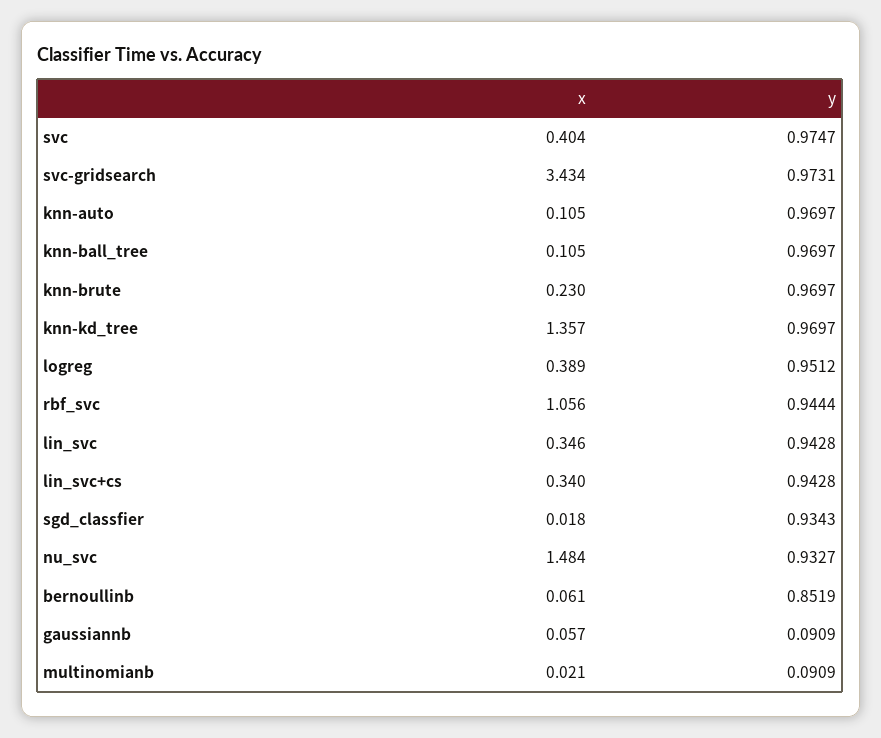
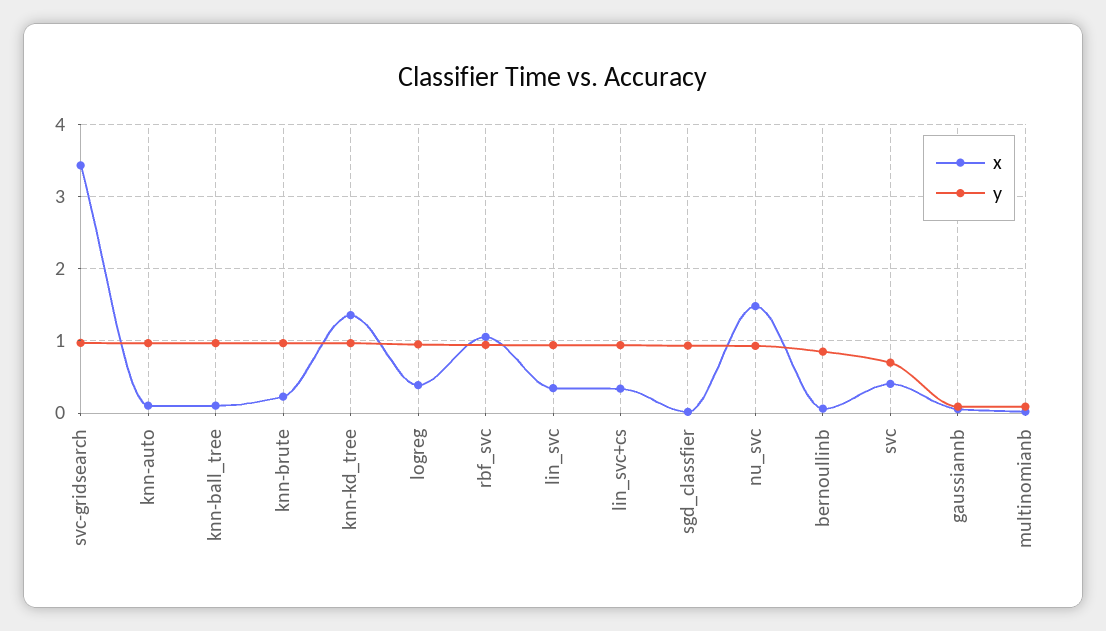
  {
    "x": {
      "svc": 0.404,
      "svc-gridsearch": 3.434,
      "knn-auto": 0.105,
      "knn-ball_tree": 0.105,
      "knn-brute": 0.23,
      "knn-kd_tree": 1.357,
      "logreg": 0.389,
      "rbf_svc": 1.056,
      "lin_svc": 0.346,
      "lin_svc+cs": 0.34,
      "sgd_classfier": 0.018,
      "nu_svc": 1.484,
      "bernoullinb": 0.061,
      "gaussiannb": 0.057,
      "multinomianb": 0.021
    },
    "y": {
-     "svc": 0.9747,
+     "svc": 0.7,
      "svc-gridsearch": 0.9731,
      "knn-auto": 0.9697,
      "knn-ball_tree": 0.9697,
      "knn-brute": 0.9697,
      "knn-kd_tree": 0.9697,
      "logreg": 0.9512,
      "rbf_svc": 0.9444,
      "lin_svc": 0.9428,
      "lin_svc+cs": 0.9428,
      "sgd_classfier": 0.9343,
      "nu_svc": 0.9327,
      "bernoullinb": 0.8519,
      "gaussiannb": 0.0909,
      "multinomianb": 0.0909
    }
  }

